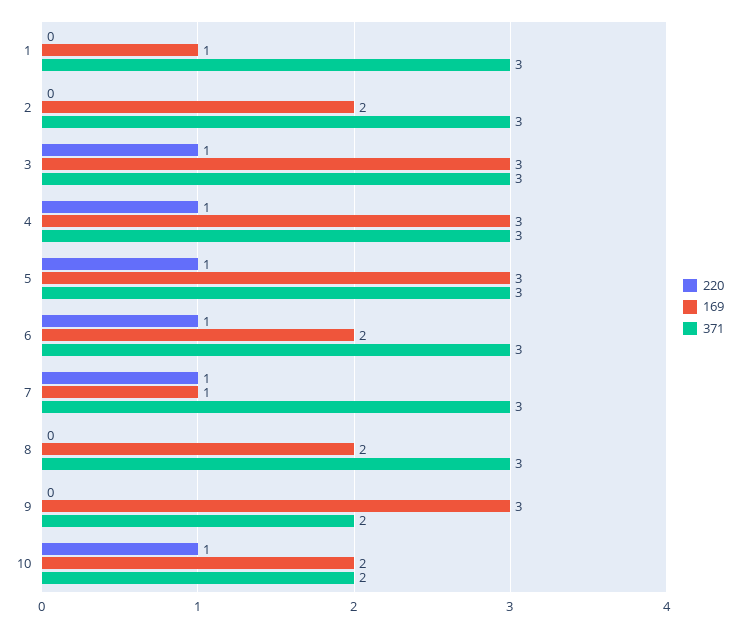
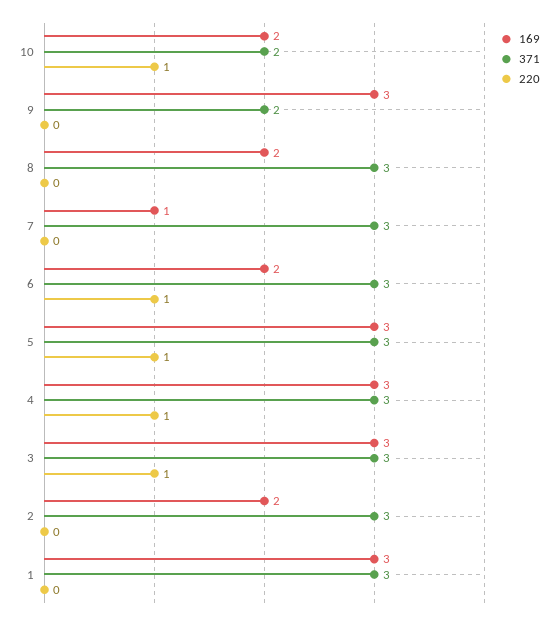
  {
    "220": {
      "1": 0,
      "2": 0,
      "3": 1,
      "4": 1,
      "5": 1,
      "6": 1,
-     "7": 1,
+     "7": 0,
      "8": 0,
      "9": 0,
      "10": 1
    },
    "169": {
-     "1": 1,
+     "1": 3,
      "2": 2,
      "3": 3,
      "4": 3,
      "5": 3,
      "6": 2,
      "7": 1,
      "8": 2,
      "9": 3,
      "10": 2
    },
    "371": {
      "1": 3,
      "2": 3,
      "3": 3,
      "4": 3,
      "5": 3,
      "6": 3,
      "7": 3,
      "8": 3,
      "9": 2,
      "10": 2
    }
  }

